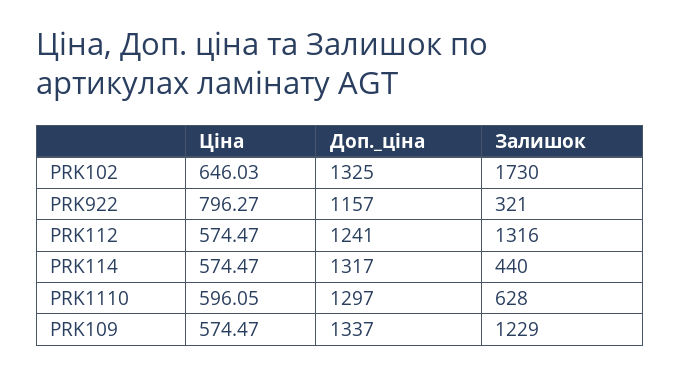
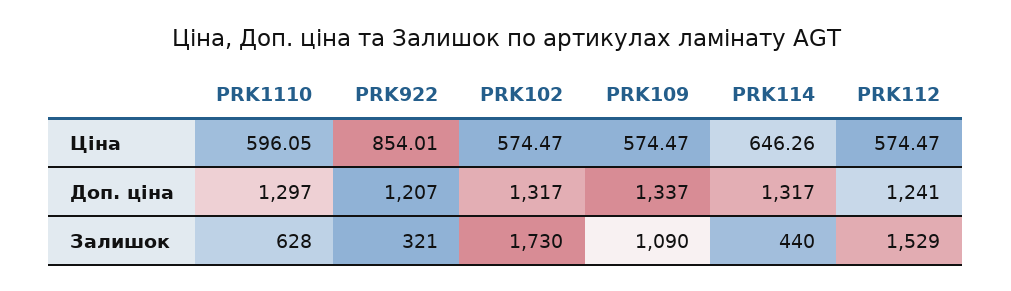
  {
    "Ціна": {
-     "PRK102": 646.03,
+     "PRK102": 574.47,
-     "PRK922": 796.27,
+     "PRK922": 854.01,
      "PRK112": 574.47,
-     "PRK114": 574.47,
+     "PRK114": 646.26,
      "PRK1110": 596.05,
      "PRK109": 574.47
    },
    "Доп._ціна": {
-     "PRK102": 1325,
+     "PRK102": 1317,
-     "PRK922": 1157,
+     "PRK922": 1207,
      "PRK112": 1241,
      "PRK114": 1317,
      "PRK1110": 1297,
      "PRK109": 1337
    },
    "Залишок": {
      "PRK102": 1730,
      "PRK922": 321,
-     "PRK112": 1316,
+     "PRK112": 1529,
      "PRK114": 440,
      "PRK1110": 628,
-     "PRK109": 1229
+     "PRK109": 1090
    }
  }

